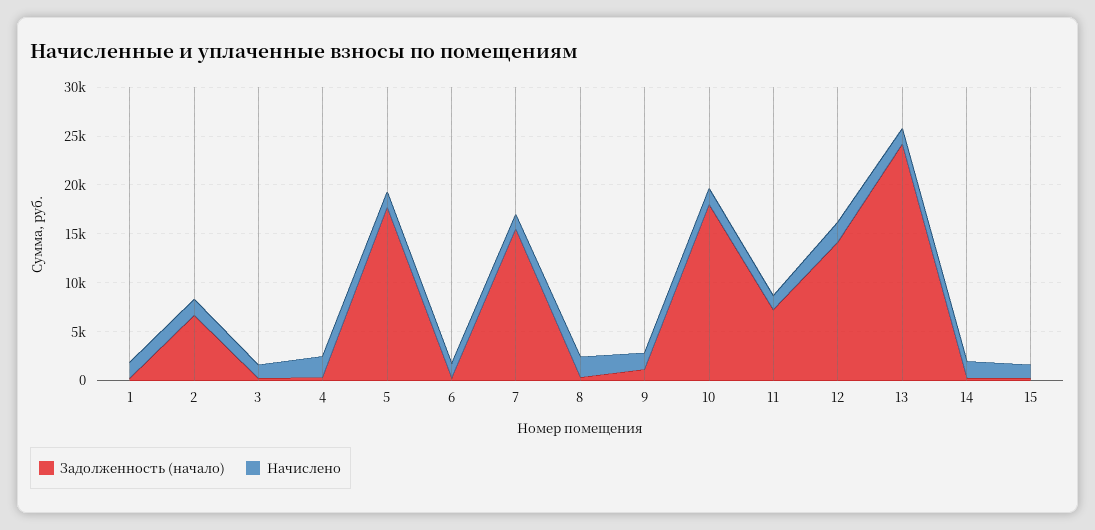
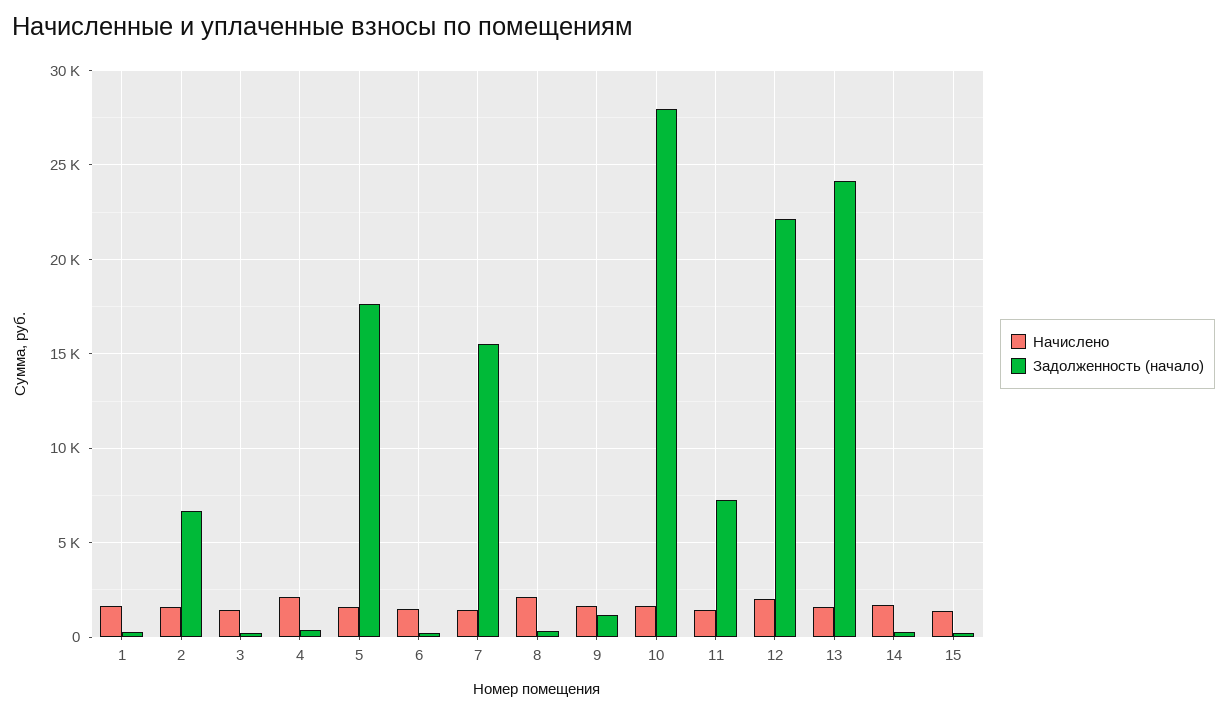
  {
    "Задолженность (начало)": {
      "1": 500,
      "2": 6500,
      "3": 0,
      "4": 500,
      "5": 17500,
      "6": 0,
      "7": 15500,
      "8": 500,
      "9": 1000,
-     "10": 18000,
+     "10": 28000,
      "11": 7000,
-     "12": 14000,
+     "12": 22000,
      "13": 24000,
      "14": 500,
      "15": 0
    },
    "Начислено": {
      "1": 1500,
      "2": 1500,
      "3": 1500,
      "4": 2000,
      "5": 1500,
      "6": 1500,
      "7": 1500,
      "8": 2000,
      "9": 1500,
      "10": 1500,
      "11": 1500,
      "12": 2000,
      "13": 1500,
      "14": 1500,
      "15": 1500
    }
  }

